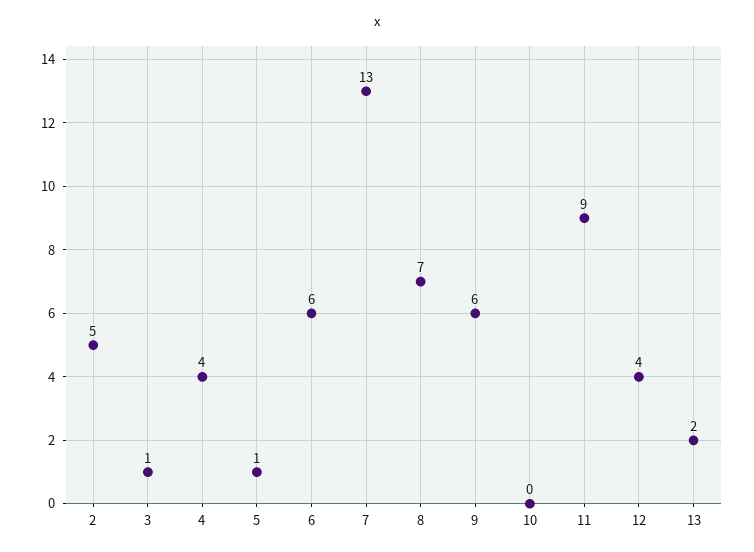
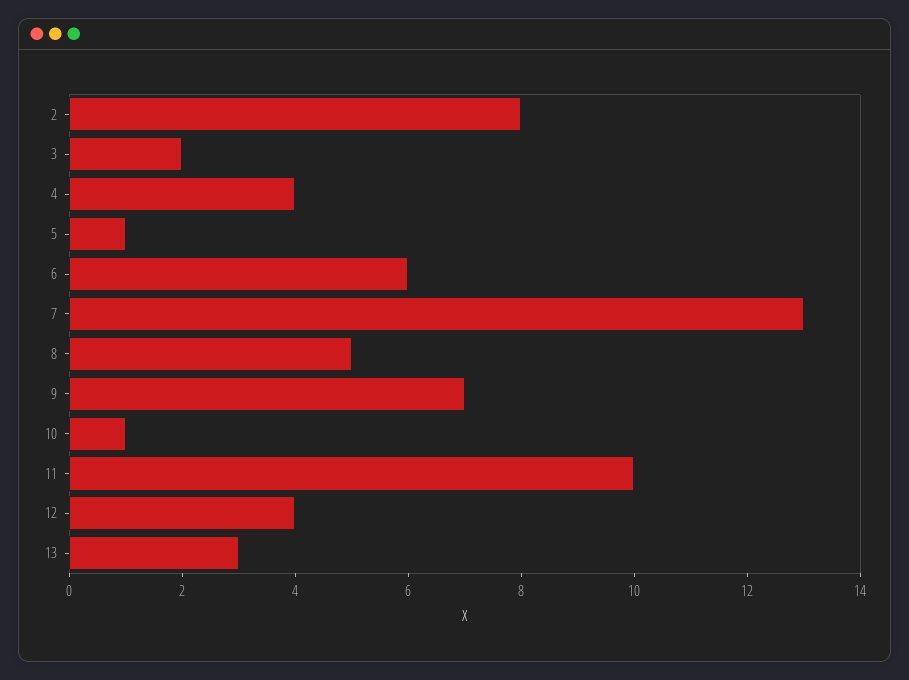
  {
-   "2": 5,
+   "2": 8,
-   "3": 1,
+   "3": 2,
    "4": 4,
    "5": 1,
    "6": 6,
    "7": 13,
-   "8": 7,
+   "8": 5,
-   "9": 6,
+   "9": 7,
-   "10": 0,
+   "10": 1,
-   "11": 9,
+   "11": 10,
    "12": 4,
-   "13": 2
+   "13": 3
  }

